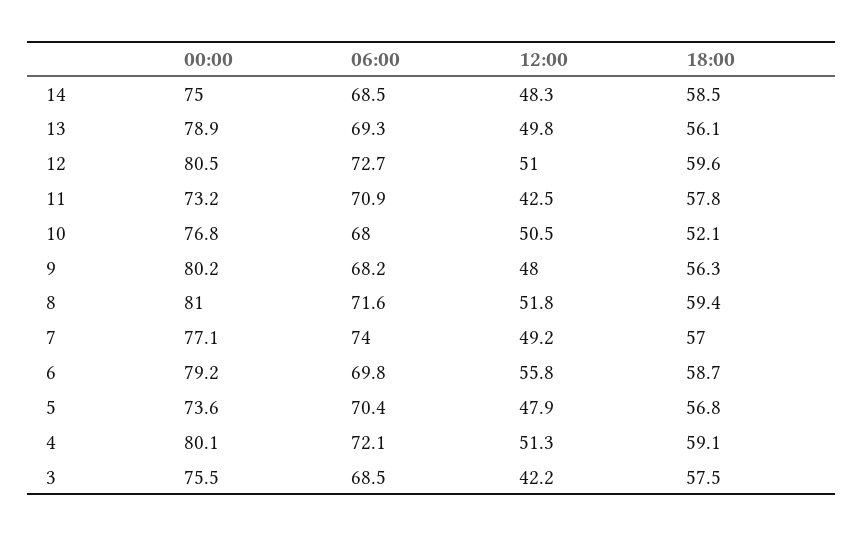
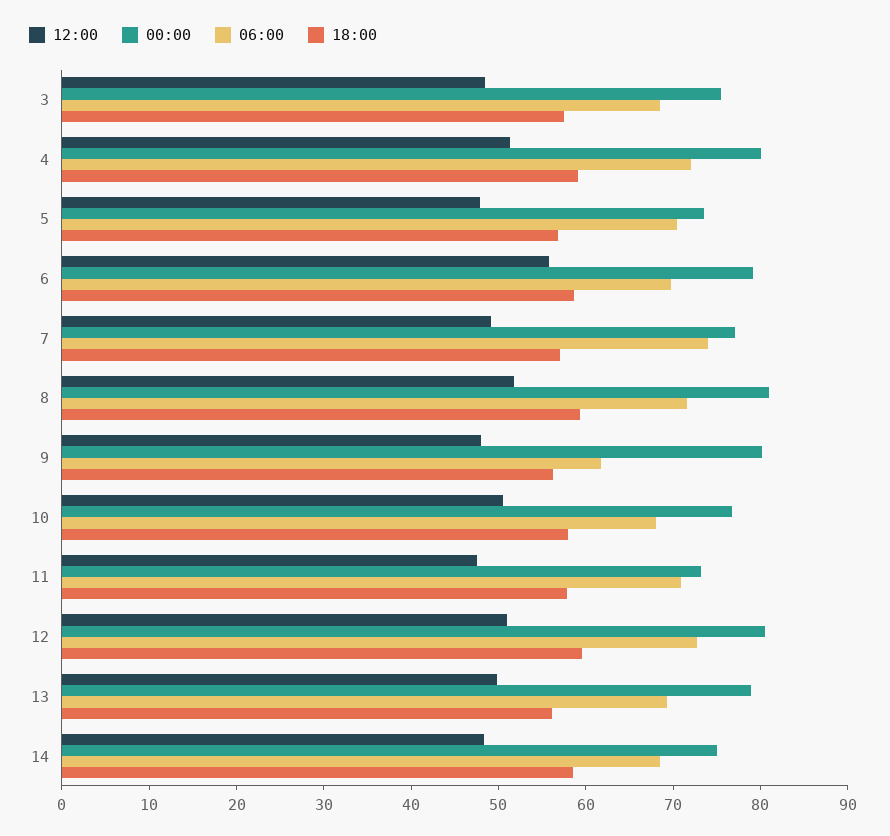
  {
    "00:00": {
      "14": 75,
      "13": 78.9,
      "12": 80.5,
      "11": 73.2,
      "10": 76.8,
      "9": 80.2,
      "8": 81,
      "7": 77.1,
      "6": 79.2,
      "5": 73.6,
      "4": 80.1,
      "3": 75.5
    },
    "06:00": {
      "14": 68.5,
      "13": 69.3,
      "12": 72.7,
      "11": 70.9,
      "10": 68,
-     "9": 68.2,
+     "9": 62,
      "8": 71.6,
      "7": 74,
      "6": 69.8,
      "5": 70.4,
      "4": 72.1,
      "3": 68.5
    },
    "12:00": {
      "14": 48.3,
      "13": 49.8,
      "12": 51,
-     "11": 42.5,
+     "11": 48,
      "10": 50.5,
      "9": 48,
      "8": 51.8,
      "7": 49.2,
      "6": 55.8,
      "5": 47.9,
      "4": 51.3,
-     "3": 42.2
+     "3": 48
    },
    "18:00": {
      "14": 58.5,
      "13": 56.1,
      "12": 59.6,
      "11": 57.8,
-     "10": 52.1,
+     "10": 58,
      "9": 56.3,
      "8": 59.4,
      "7": 57,
      "6": 58.7,
      "5": 56.8,
      "4": 59.1,
      "3": 57.5
    }
  }

